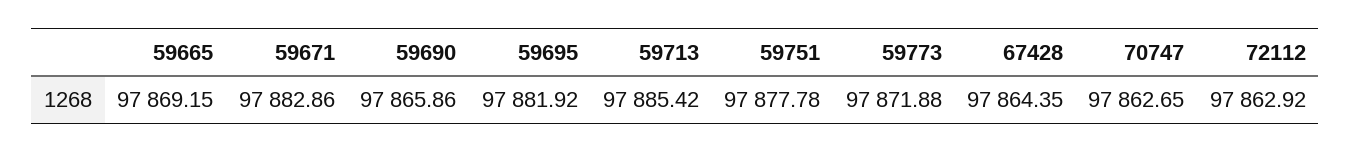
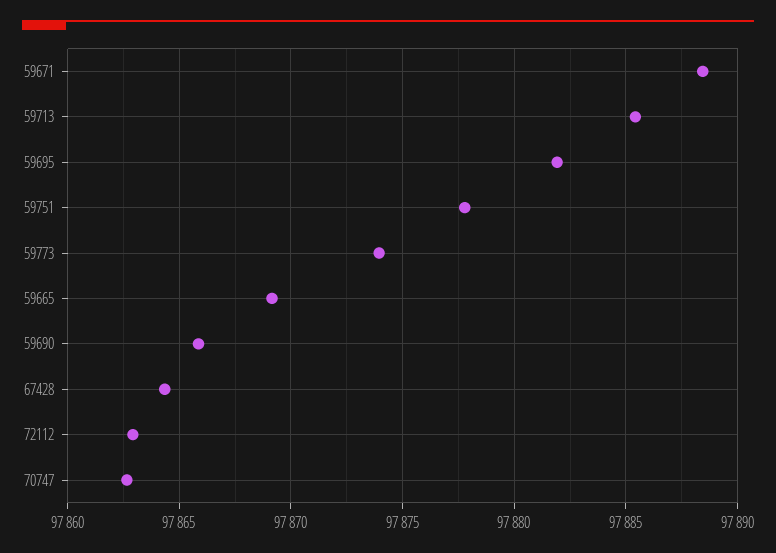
  {
    "59665": 97869.15,
-   "59671": 97882.86,
+   "59671": 97888.5,
    "59690": 97865.86,
    "59695": 97881.92,
    "59713": 97885.42,
    "59751": 97877.78,
-   "59773": 97871.88,
+   "59773": 97874,
    "67428": 97864.35,
    "70747": 97862.65,
    "72112": 97862.92
  }

